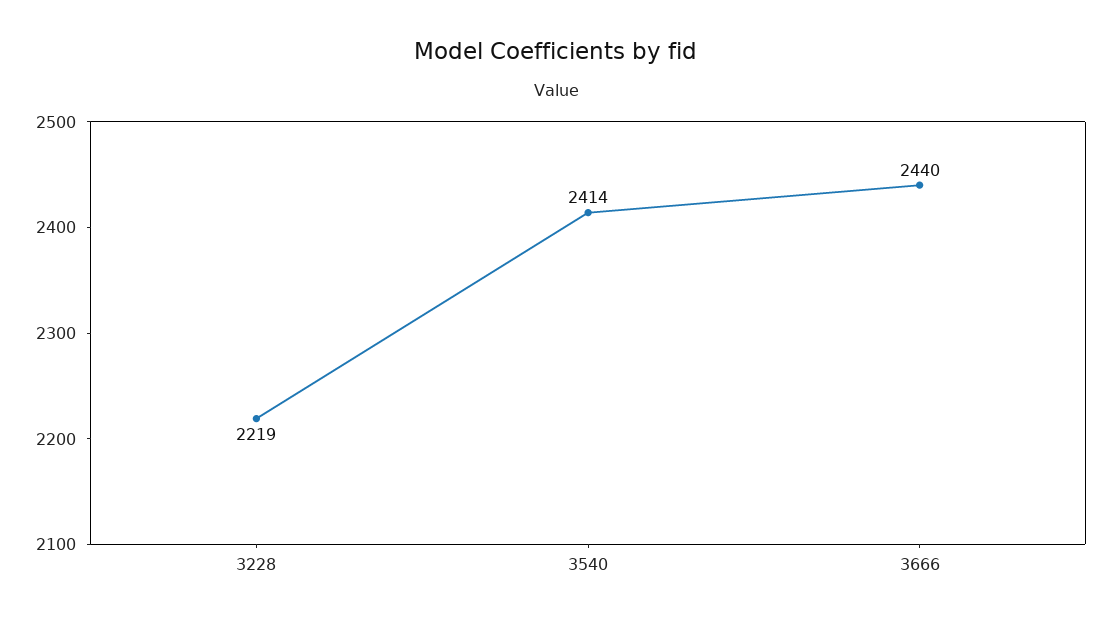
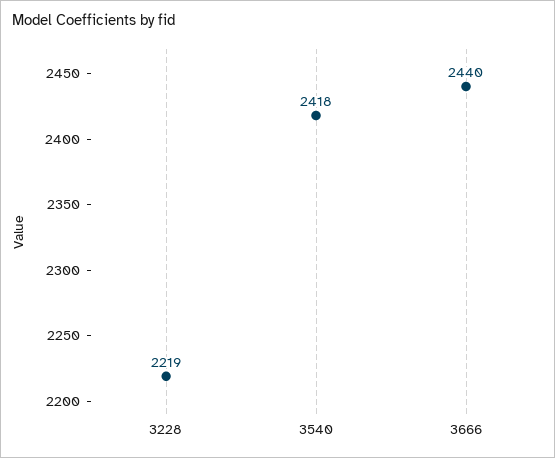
  {
    "3228": 2219,
-   "3540": 2414,
+   "3540": 2418,
    "3666": 2440
  }

